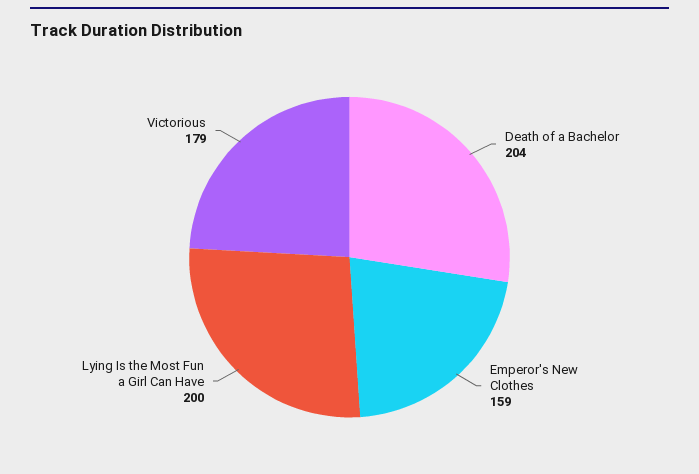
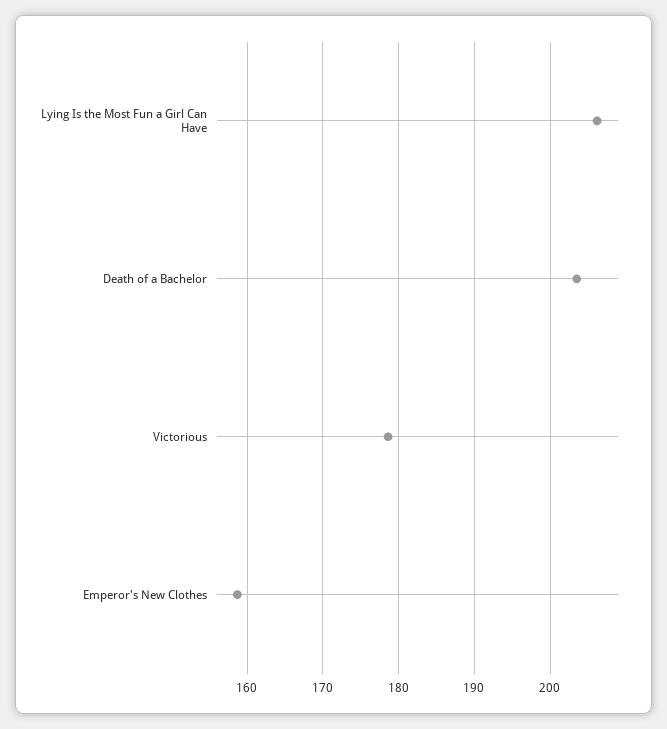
  {
    "Death of a Bachelor": 204,
    "Emperor's New Clothes": 159,
-   "Lying Is the Most Fun a Girl Can Have": 200,
+   "Lying Is the Most Fun a Girl Can Have": 206,
    "Victorious": 179
  }

